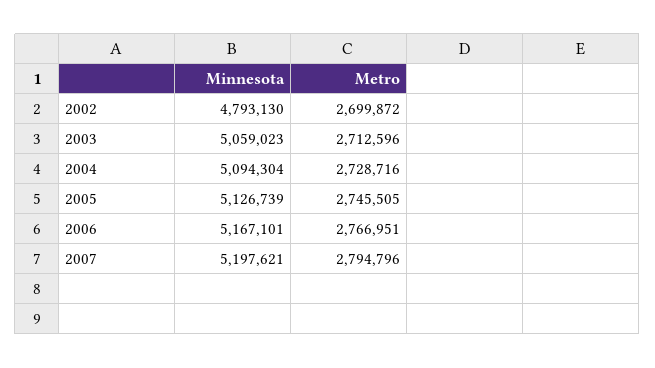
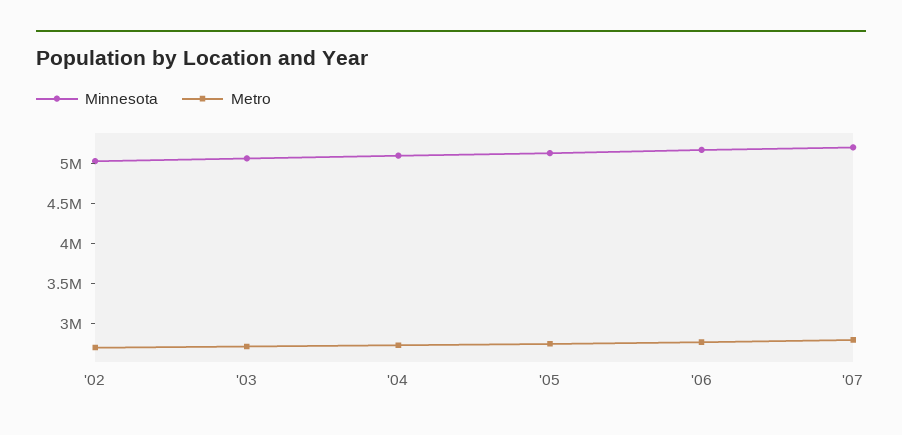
  {
    "Minnesota": {
-     "2002": 4793130,
+     "2002": 5000000,
      "2003": 5059023,
      "2004": 5094304,
      "2005": 5126739,
      "2006": 5167101,
      "2007": 5197621
    },
    "Metro": {
      "2002": 2699872,
      "2003": 2712596,
      "2004": 2728716,
      "2005": 2745505,
      "2006": 2766951,
      "2007": 2794796
    }
  }

